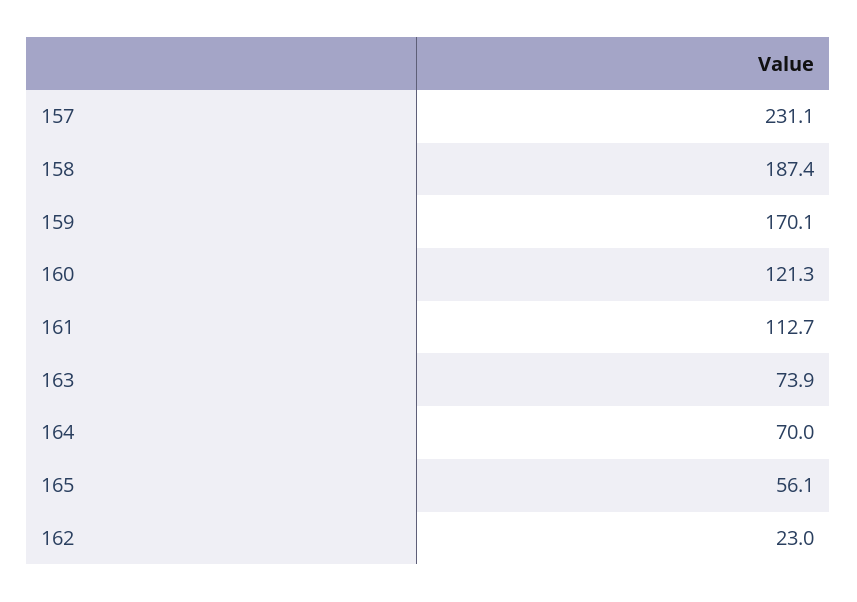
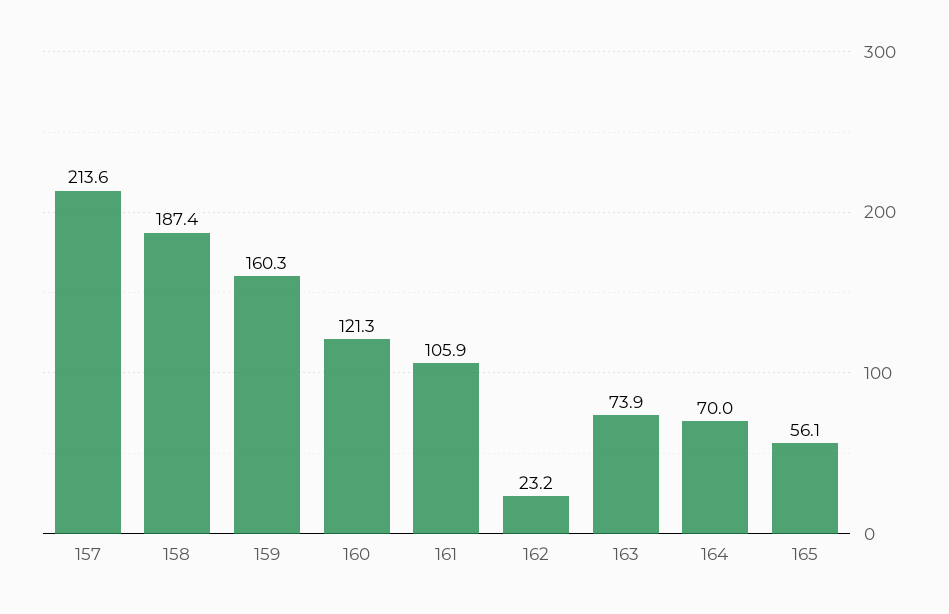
  {
-   "157": 231.1,
+   "157": 213.6,
    "158": 187.4,
-   "159": 170.1,
+   "159": 160.3,
    "160": 121.3,
-   "161": 112.7,
+   "161": 105.9,
    "163": 73.9,
    "164": 70,
    "165": 56.1,
-   "162": 23
+   "162": 23.2
  }

